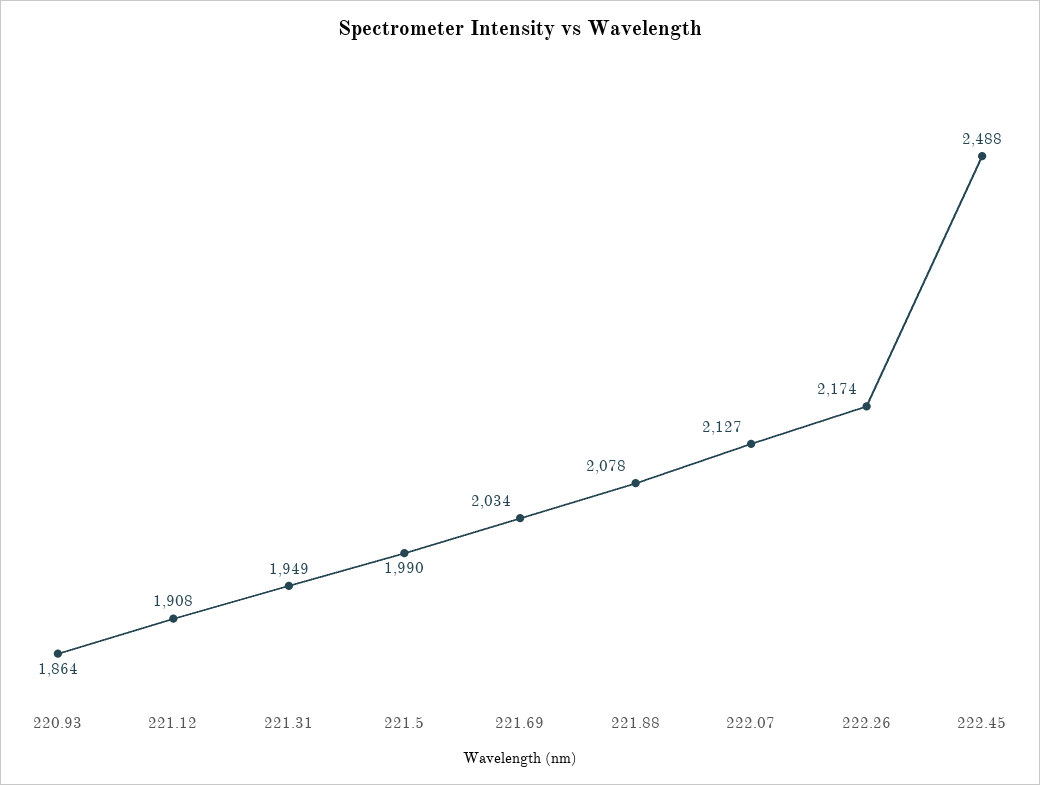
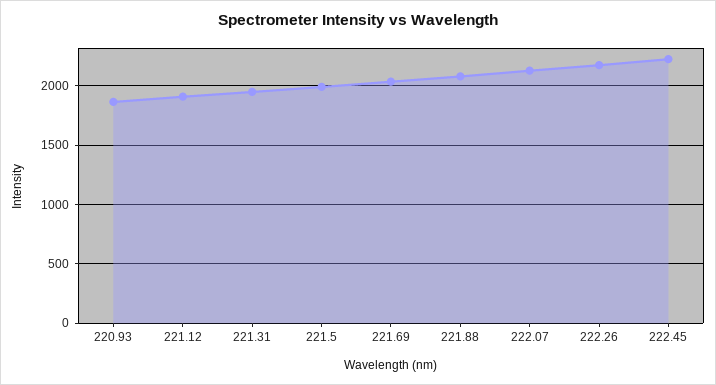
  {
    "220.93": 1864,
    "221.12": 1908,
    "221.31": 1949,
    "221.5": 1990,
    "221.69": 2034,
    "221.88": 2078,
    "222.07": 2127,
    "222.26": 2174,
-   "222.45": 2488
+   "222.45": 2200
  }

